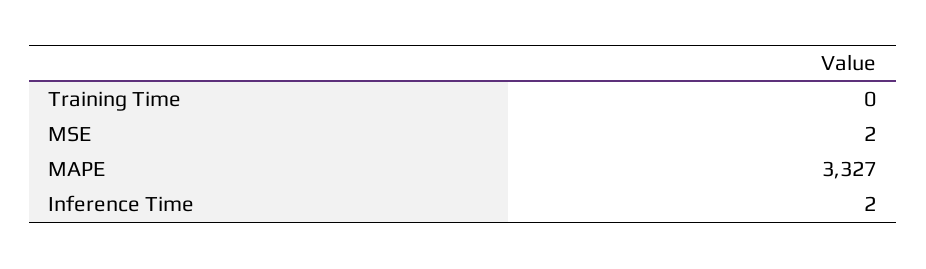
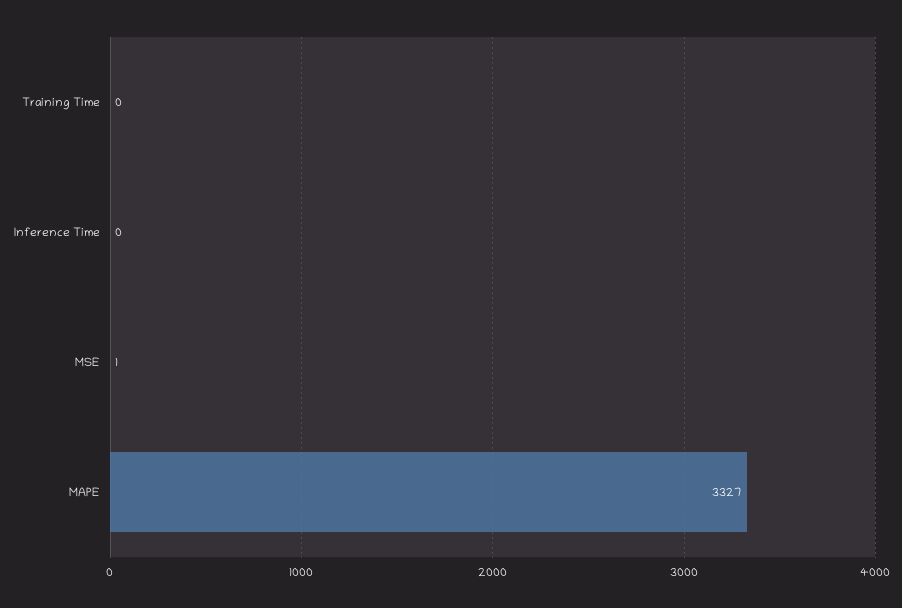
  {
    "Training Time": 0,
-   "MSE": 2,
+   "MSE": 1,
    "MAPE": 3327,
-   "Inference Time": 2
+   "Inference Time": 0
  }

